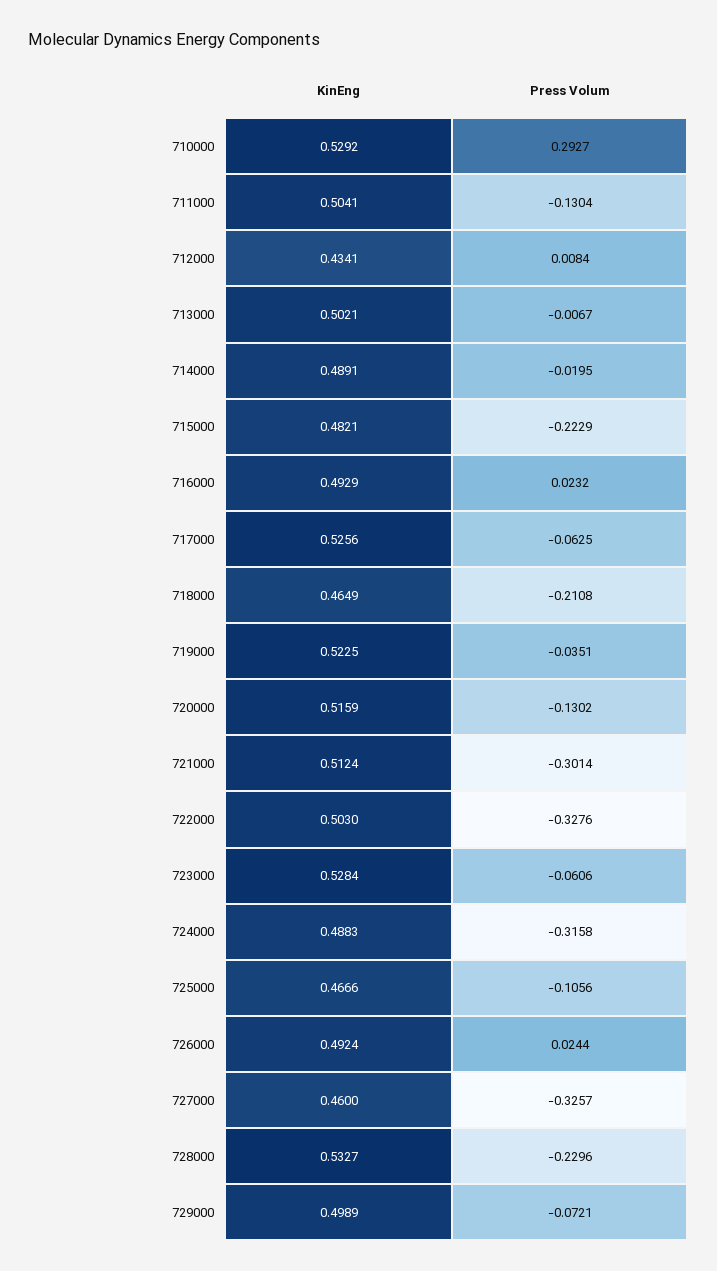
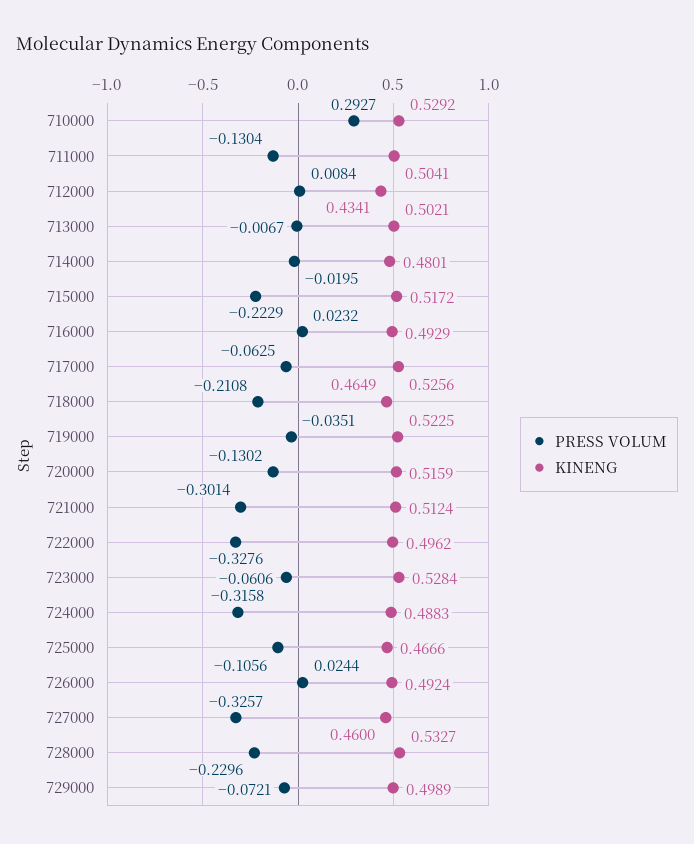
  {
    "KinEng": {
      "710000": 0.5292,
      "711000": 0.5041,
      "712000": 0.4341,
      "713000": 0.5021,
-     "714000": 0.4891,
+     "714000": 0.4801,
-     "715000": 0.4821,
+     "715000": 0.5172,
      "716000": 0.4929,
      "717000": 0.5256,
      "718000": 0.4649,
      "719000": 0.5225,
      "720000": 0.5159,
      "721000": 0.5124,
-     "722000": 0.503,
+     "722000": 0.4962,
      "723000": 0.5284,
      "724000": 0.4883,
      "725000": 0.4666,
      "726000": 0.4924,
      "727000": 0.46,
      "728000": 0.5327,
      "729000": 0.4989
    },
    "Press Volum": {
      "710000": 0.2927,
      "711000": -0.1304,
      "712000": 0.0084,
      "713000": -0.0067,
      "714000": -0.0195,
      "715000": -0.2229,
      "716000": 0.0232,
      "717000": -0.0625,
      "718000": -0.2108,
      "719000": -0.0351,
      "720000": -0.1302,
      "721000": -0.3014,
      "722000": -0.3276,
      "723000": -0.0606,
      "724000": -0.3158,
      "725000": -0.1056,
      "726000": 0.0244,
      "727000": -0.3257,
      "728000": -0.2296,
      "729000": -0.0721
    }
  }

